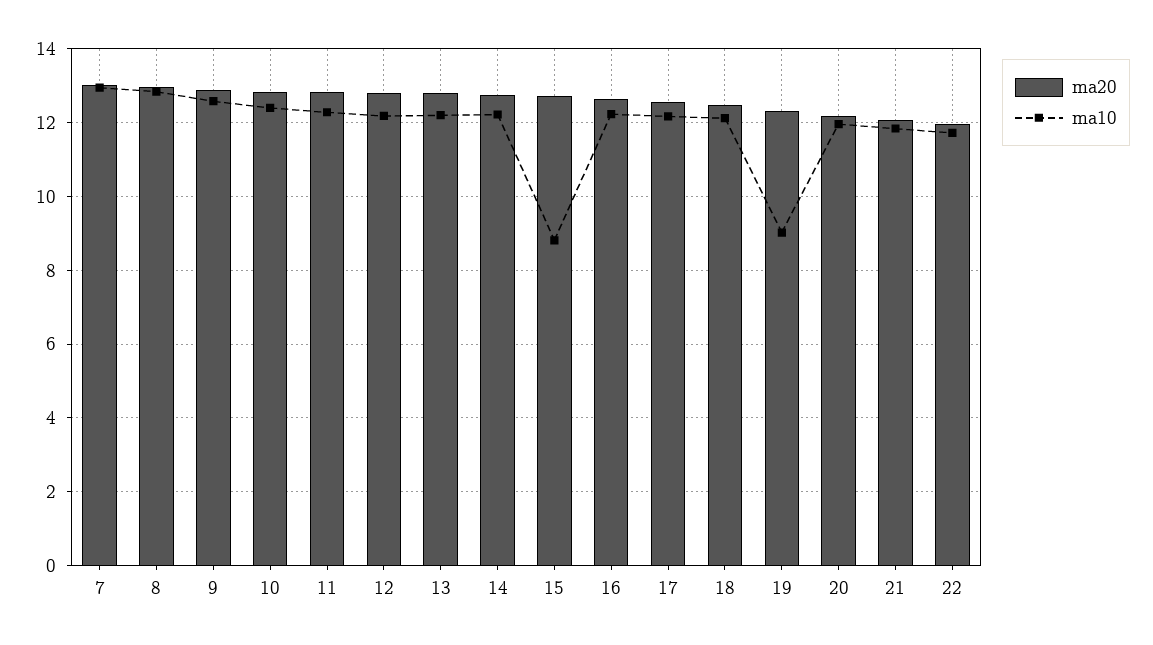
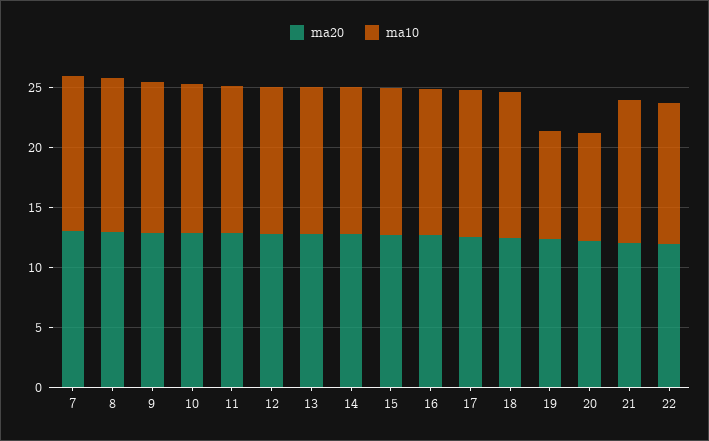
  {
    "ma20": {
      "7": 13,
      "8": 13,
      "9": 12.8,
      "10": 12.8,
      "11": 12.8,
      "12": 12.8,
      "13": 12.8,
      "14": 12.8,
      "15": 12.8,
      "16": 12.6,
      "17": 12.6,
      "18": 12.4,
      "19": 12.4,
      "20": 12.2,
      "21": 12,
      "22": 12
    },
    "ma10": {
      "7": 13,
      "8": 12.8,
      "9": 12.6,
      "10": 12.4,
      "11": 12.2,
      "12": 12.2,
      "13": 12.2,
      "14": 12.2,
-     "15": 8.8,
+     "15": 12,
      "16": 12.2,
      "17": 12.2,
      "18": 12.2,
      "19": 9,
-     "20": 12,
+     "20": 9,
      "21": 11.8,
      "22": 11.8
    }
  }

